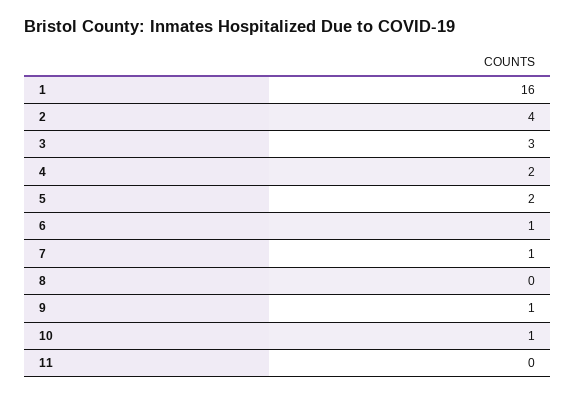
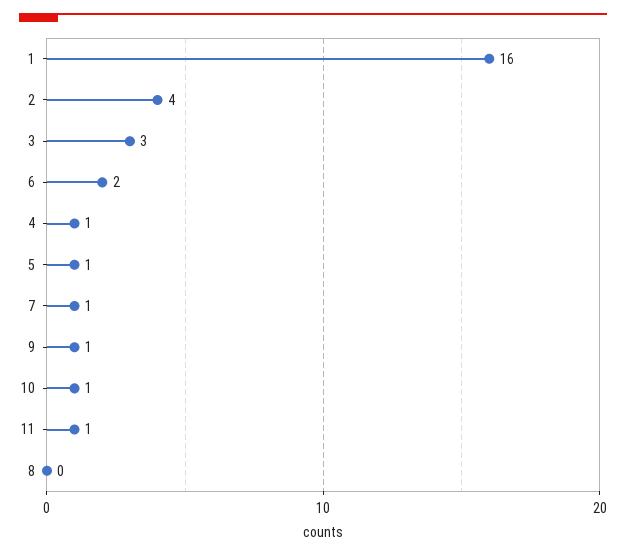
  {
    "1": 16,
    "2": 4,
    "3": 3,
-   "4": 2,
+   "4": 1,
-   "5": 2,
+   "5": 1,
-   "6": 1,
+   "6": 2,
    "7": 1,
    "8": 0,
    "9": 1,
    "10": 1,
-   "11": 0
+   "11": 1
  }

